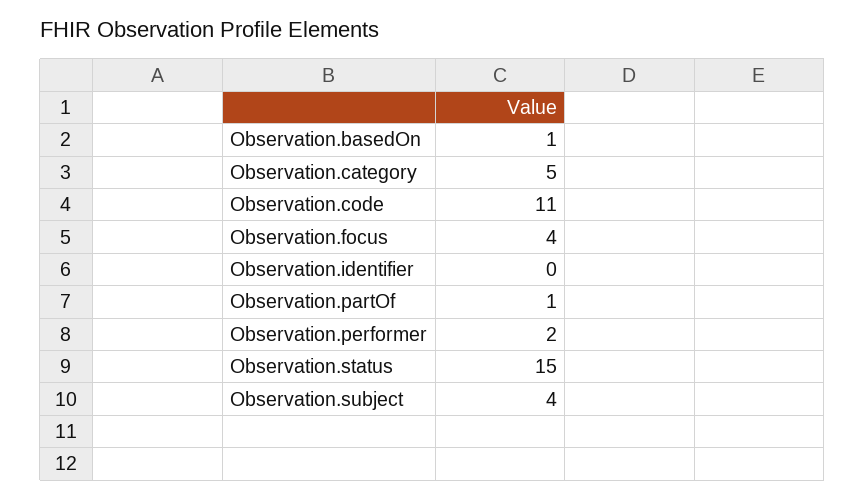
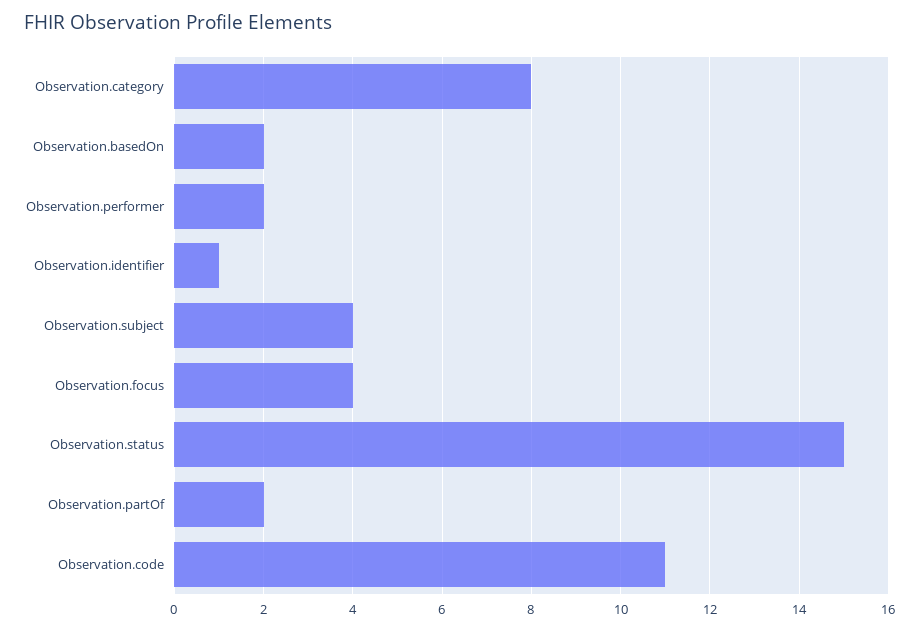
  {
-   "Observation.basedOn": 1,
+   "Observation.basedOn": 2,
-   "Observation.category": 5,
+   "Observation.category": 8,
    "Observation.code": 11,
    "Observation.focus": 4,
-   "Observation.identifier": 0,
+   "Observation.identifier": 1,
-   "Observation.partOf": 1,
+   "Observation.partOf": 2,
    "Observation.performer": 2,
    "Observation.status": 15,
    "Observation.subject": 4
  }

